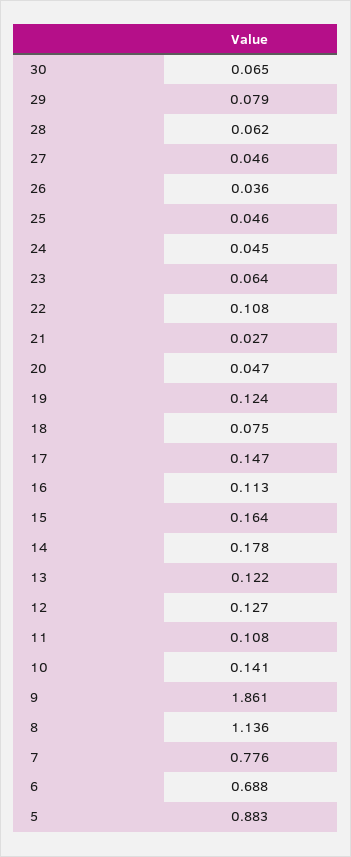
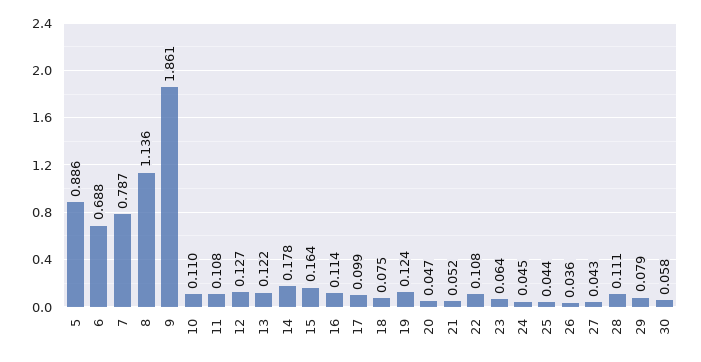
  {
-   "30": 0.065,
+   "30": 0.058,
    "29": 0.079,
-   "28": 0.062,
+   "28": 0.111,
-   "27": 0.046,
+   "27": 0.043,
    "26": 0.036,
-   "25": 0.046,
+   "25": 0.044,
    "24": 0.045,
    "23": 0.064,
    "22": 0.108,
-   "21": 0.027,
+   "21": 0.052,
    "20": 0.047,
    "19": 0.124,
    "18": 0.075,
-   "17": 0.147,
+   "17": 0.099,
-   "16": 0.113,
+   "16": 0.114,
    "15": 0.164,
    "14": 0.178,
    "13": 0.122,
    "12": 0.127,
    "11": 0.108,
-   "10": 0.141,
+   "10": 0.11,
    "9": 1.861,
    "8": 1.136,
-   "7": 0.776,
+   "7": 0.787,
    "6": 0.688,
-   "5": 0.883
+   "5": 0.886
  }

